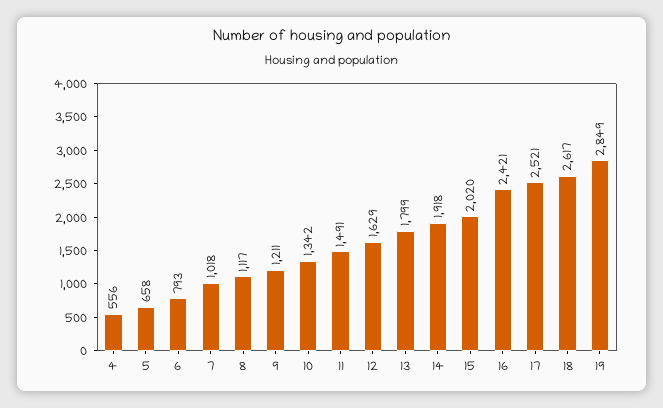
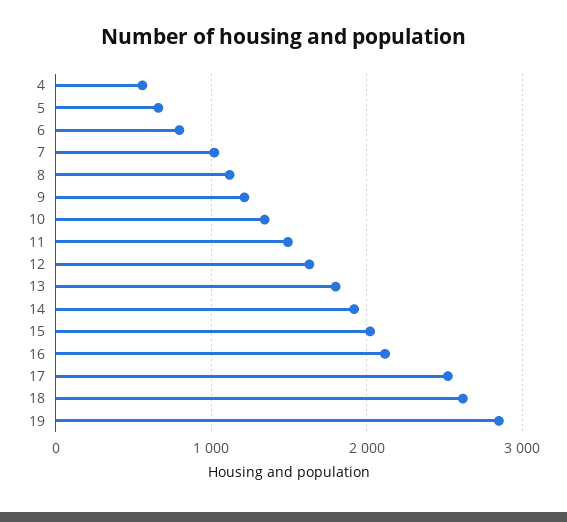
  {
    "4": 556,
    "5": 658,
    "6": 793,
    "7": 1018,
    "8": 1117,
    "9": 1211,
    "10": 1342,
    "11": 1491,
    "12": 1629,
    "13": 1799,
    "14": 1918,
    "15": 2020,
-   "16": 2421,
+   "16": 2100,
    "17": 2521,
    "18": 2617,
    "19": 2849
  }

